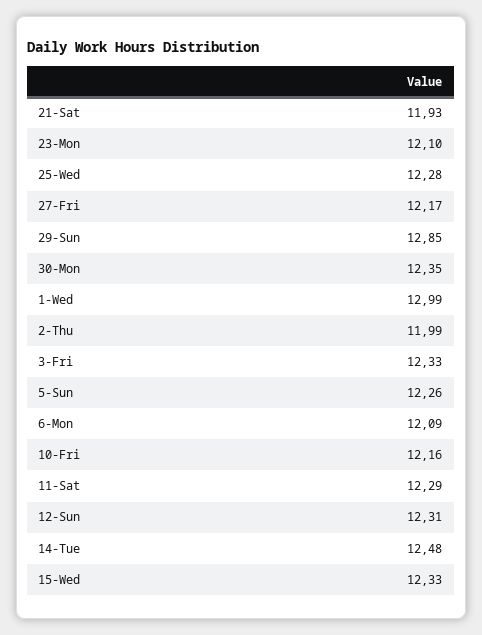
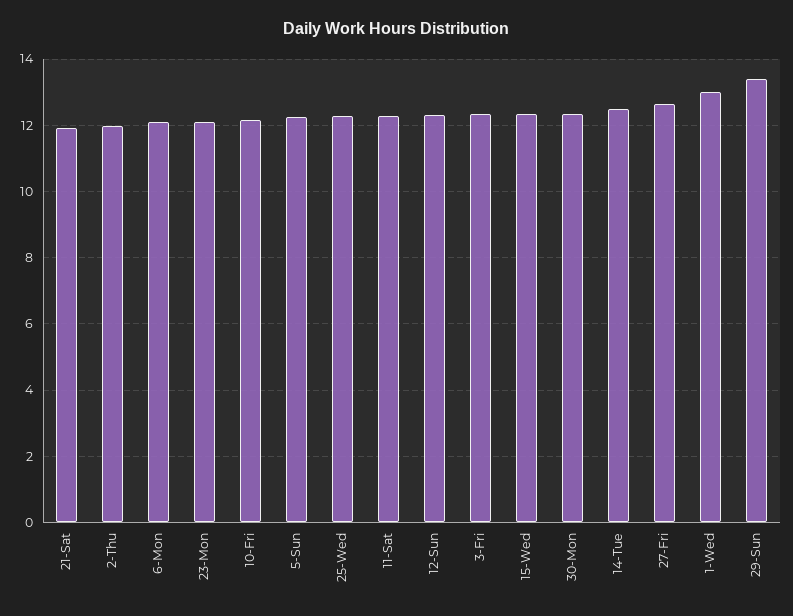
  {
    "21-Sat": 11.93,
    "23-Mon": 12.1,
    "25-Wed": 12.28,
-   "27-Fri": 12.17,
+   "27-Fri": 12.6,
-   "29-Sun": 12.85,
+   "29-Sun": 13.4,
    "30-Mon": 12.35,
    "1-Wed": 12.99,
    "2-Thu": 11.99,
    "3-Fri": 12.33,
    "5-Sun": 12.26,
    "6-Mon": 12.09,
    "10-Fri": 12.16,
    "11-Sat": 12.29,
    "12-Sun": 12.31,
    "14-Tue": 12.48,
    "15-Wed": 12.33
  }

